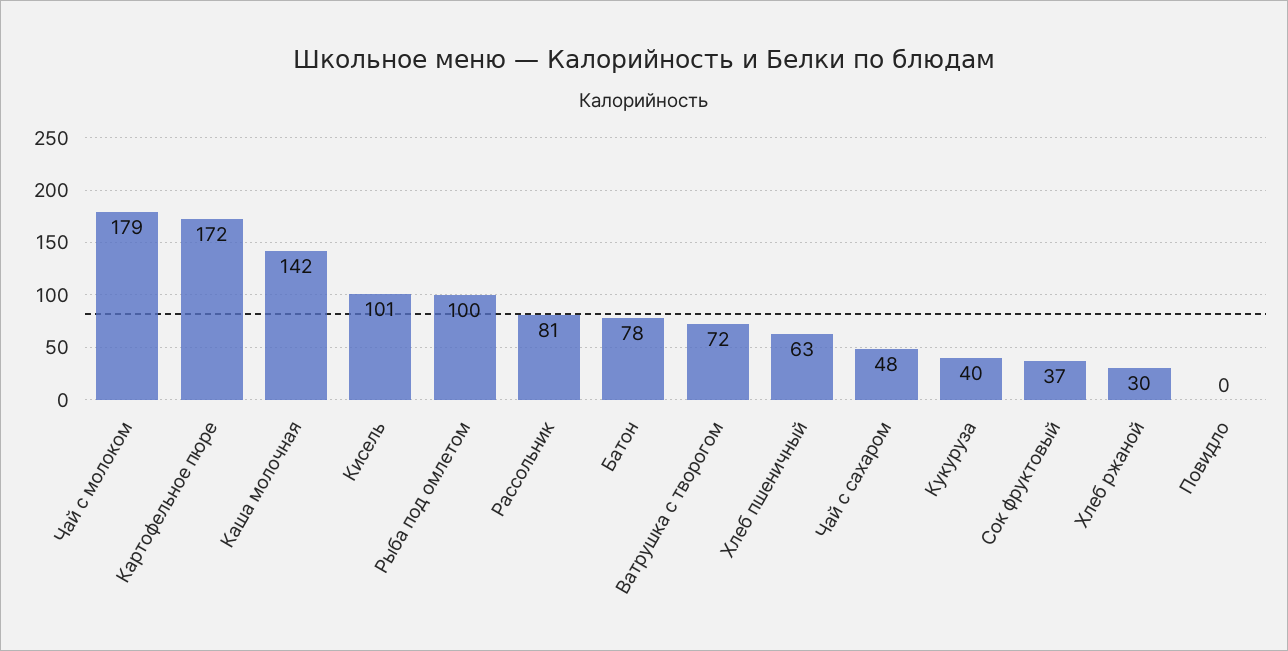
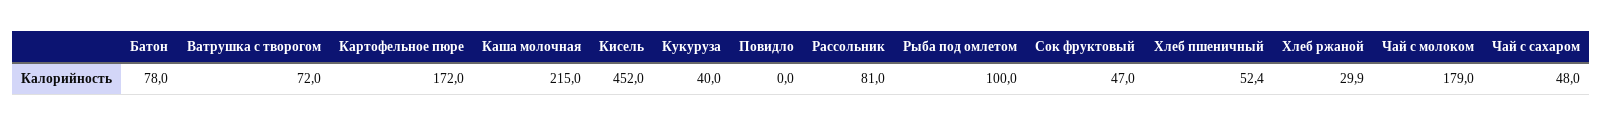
  {
    "Чай с молоком": 179,
    "Картофельное пюре": 172,
-   "Каша молочная": 142,
+   "Каша молочная": 215,
-   "Кисель": 101,
+   "Кисель": 452,
    "Рыба под омлетом": 100,
    "Рассольник": 81,
    "Батон": 78,
    "Ватрушка с творогом": 72,
-   "Хлеб пшеничный": 63,
+   "Хлеб пшеничный": 52.4,
    "Чай с сахаром": 48,
    "Кукуруза": 40,
-   "Сок фруктовый": 37,
+   "Сок фруктовый": 47,
    "Хлеб ржаной": 29.9,
    "Повидло": 0
  }

